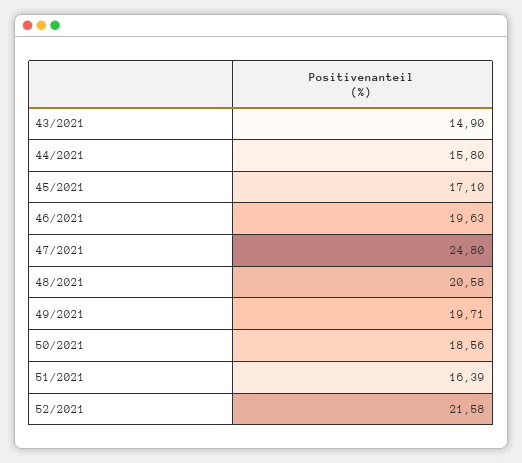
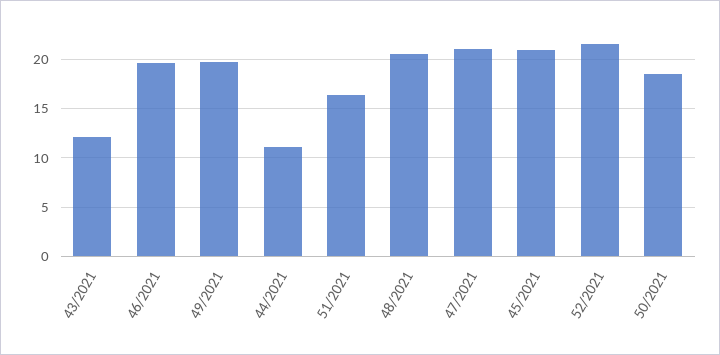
  {
-   "43/2021": 14.9,
+   "43/2021": 12,
-   "44/2021": 15.8,
+   "44/2021": 11,
-   "45/2021": 17.1,
+   "45/2021": 21,
    "46/2021": 19.63,
-   "47/2021": 24.8,
+   "47/2021": 21,
    "48/2021": 20.58,
    "49/2021": 19.71,
    "50/2021": 18.56,
    "51/2021": 16.39,
    "52/2021": 21.58
  }

